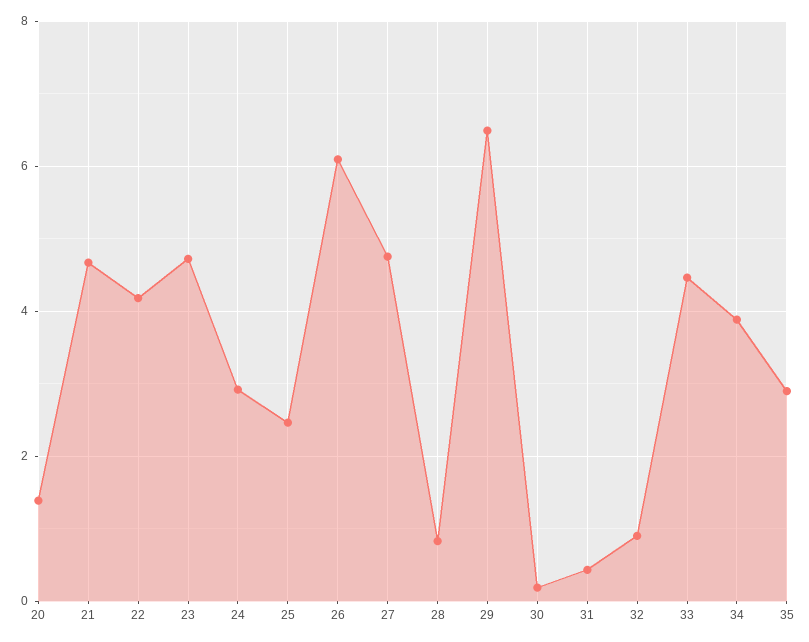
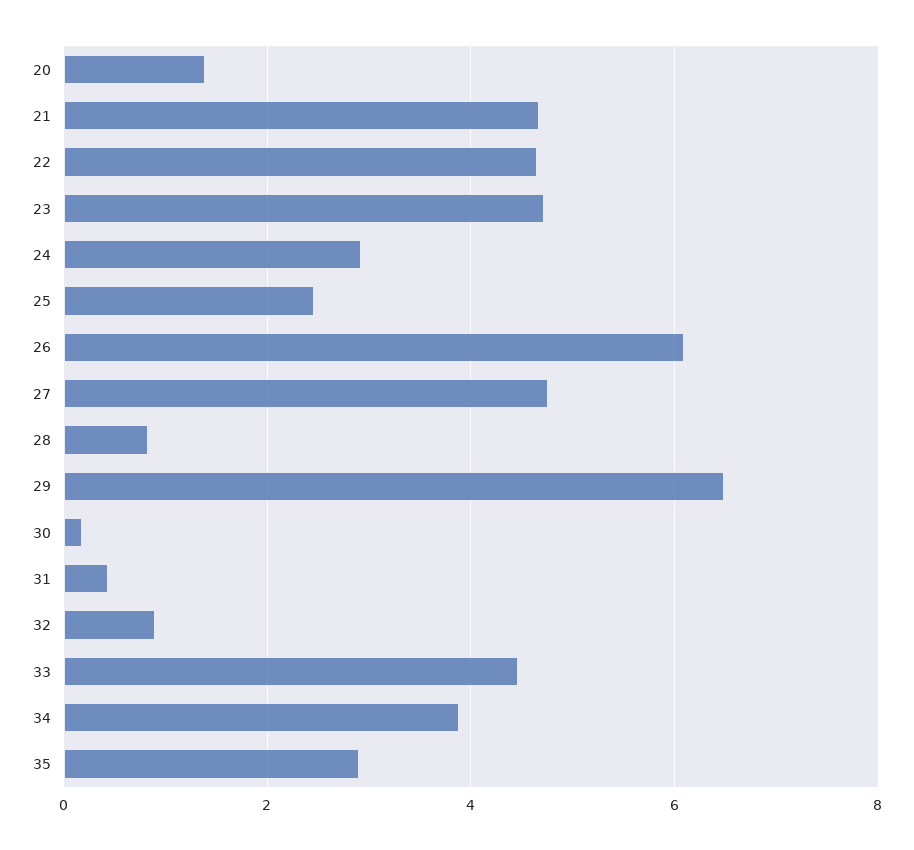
  {
    "20": 1.4,
    "21": 4.6,
-   "22": 4.2,
+   "22": 4.6,
    "23": 4.8,
    "24": 3,
    "25": 2.4,
    "26": 6,
    "27": 4.8,
    "28": 0.8,
    "29": 6.4,
    "30": 0.2,
    "31": 0.4,
    "32": 1,
    "33": 4.4,
    "34": 3.8,
    "35": 2.8
  }

